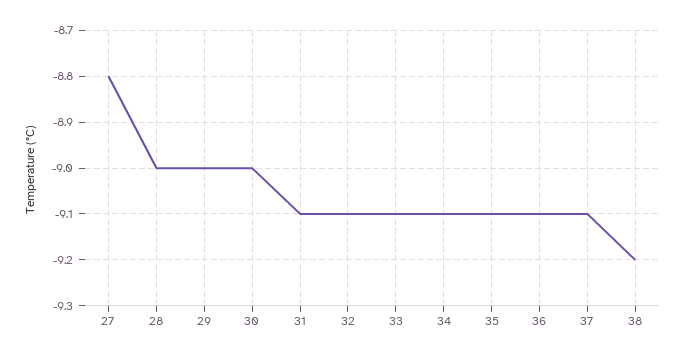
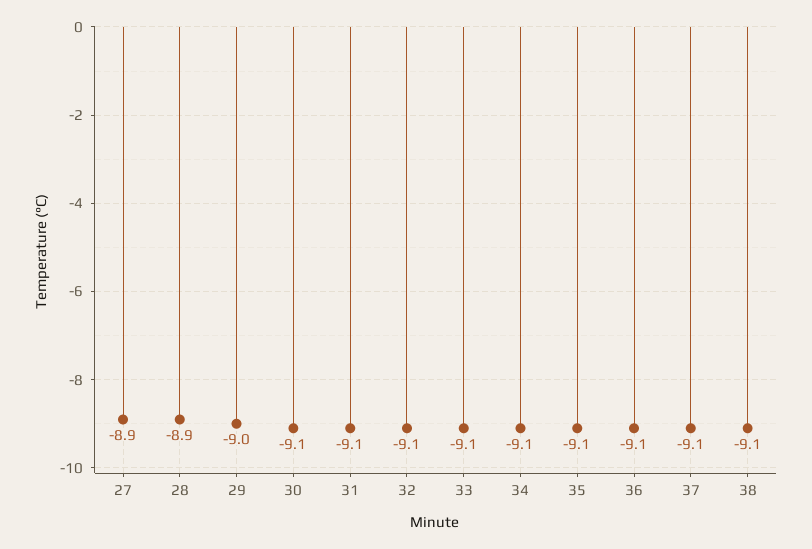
  {
-   "27": -8.8,
+   "27": -8.9,
-   "28": -9,
+   "28": -8.9,
    "29": -9,
-   "30": -9,
+   "30": -9.1,
    "31": -9.1,
    "32": -9.1,
    "33": -9.1,
    "34": -9.1,
    "35": -9.1,
    "36": -9.1,
    "37": -9.1,
-   "38": -9.2
+   "38": -9.1
  }

